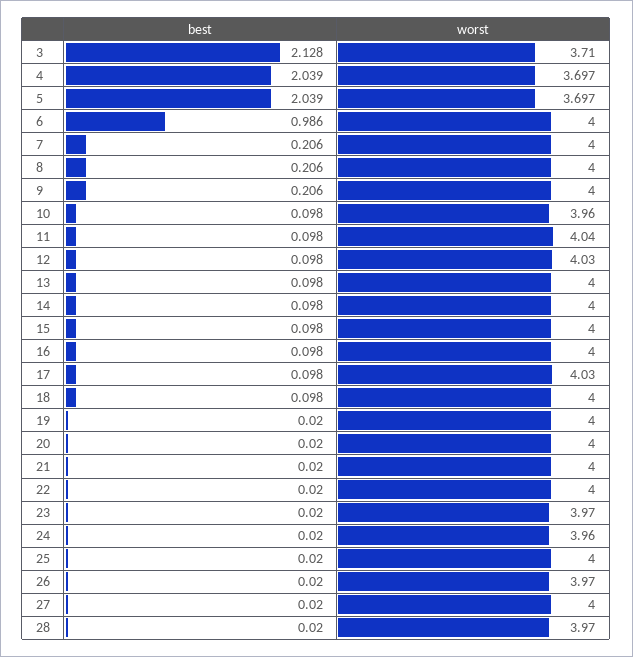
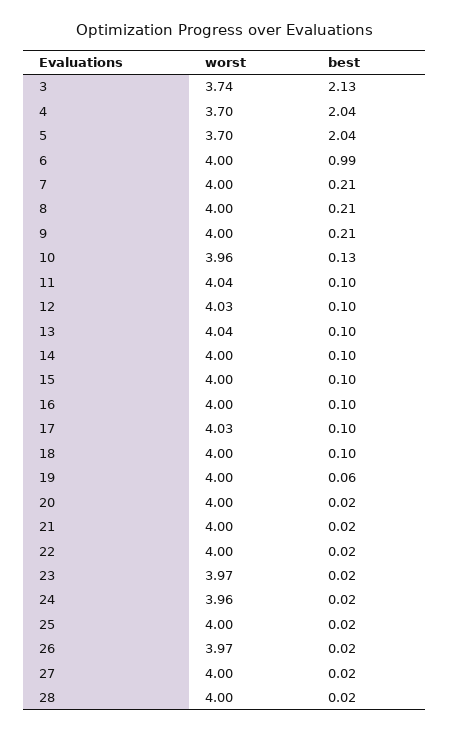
  {
    "best": {
      "3": 2.128,
      "4": 2.039,
      "5": 2.039,
      "6": 0.986,
      "7": 0.206,
      "8": 0.206,
      "9": 0.206,
-     "10": 0.098,
+     "10": 0.13,
      "11": 0.098,
      "12": 0.098,
      "13": 0.098,
      "14": 0.098,
      "15": 0.098,
      "16": 0.098,
      "17": 0.098,
      "18": 0.098,
-     "19": 0.02,
+     "19": 0.06,
      "20": 0.02,
      "21": 0.02,
      "22": 0.02,
      "23": 0.02,
      "24": 0.02,
      "25": 0.02,
      "26": 0.02,
      "27": 0.02,
      "28": 0.02
    },
    "worst": {
-     "3": 3.71,
+     "3": 3.74,
      "4": 3.697,
      "5": 3.697,
      "6": 4,
      "7": 4,
      "8": 4,
      "9": 4,
      "10": 3.96,
      "11": 4.04,
      "12": 4.03,
-     "13": 4,
+     "13": 4.04,
      "14": 4,
      "15": 4,
      "16": 4,
      "17": 4.03,
      "18": 4,
      "19": 4,
      "20": 4,
      "21": 4,
      "22": 4,
      "23": 3.97,
      "24": 3.96,
      "25": 4,
      "26": 3.97,
      "27": 4,
-     "28": 3.97
+     "28": 4
    }
  }

